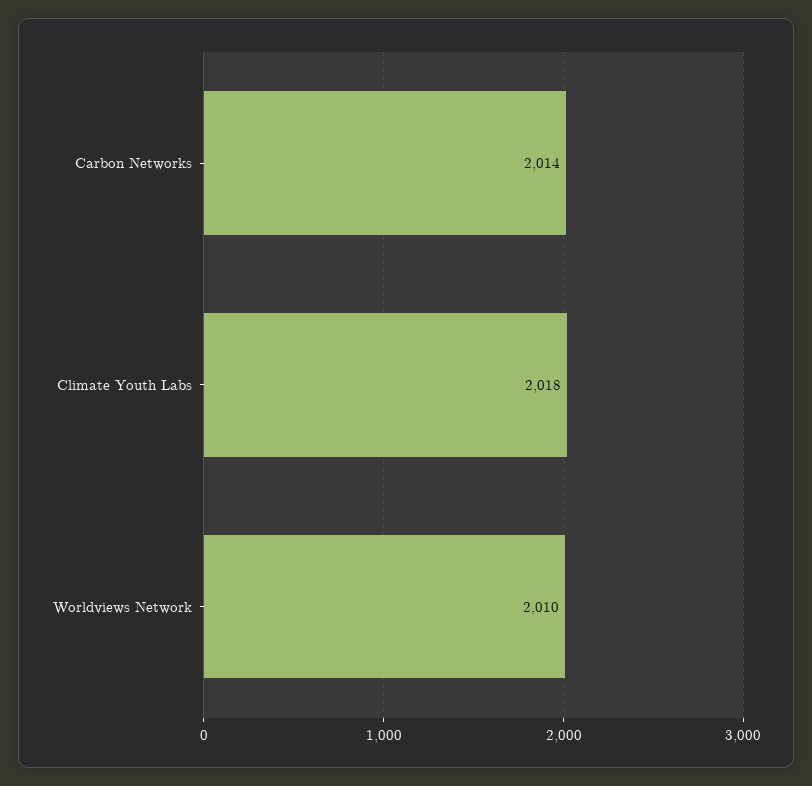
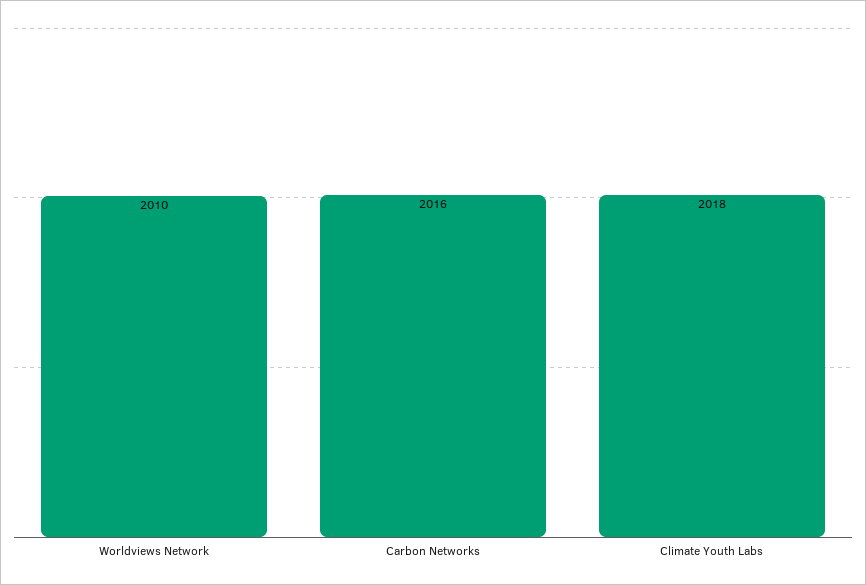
  {
-   "Carbon Networks": 2014,
+   "Carbon Networks": 2016,
    "Climate Youth Labs": 2018,
    "Worldviews Network": 2010
  }

